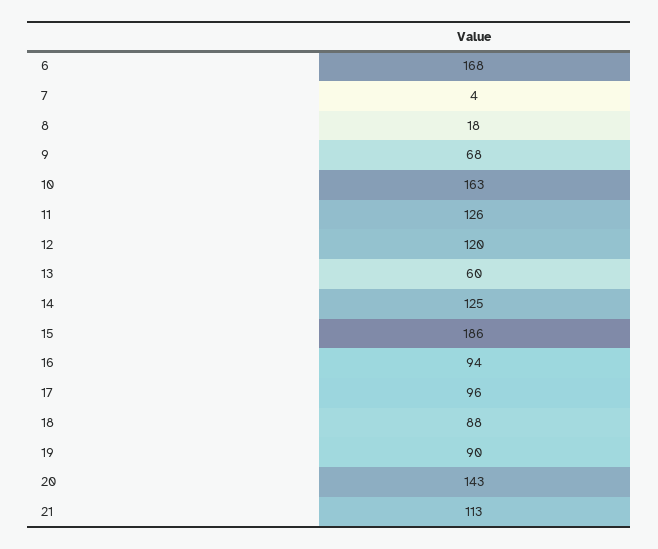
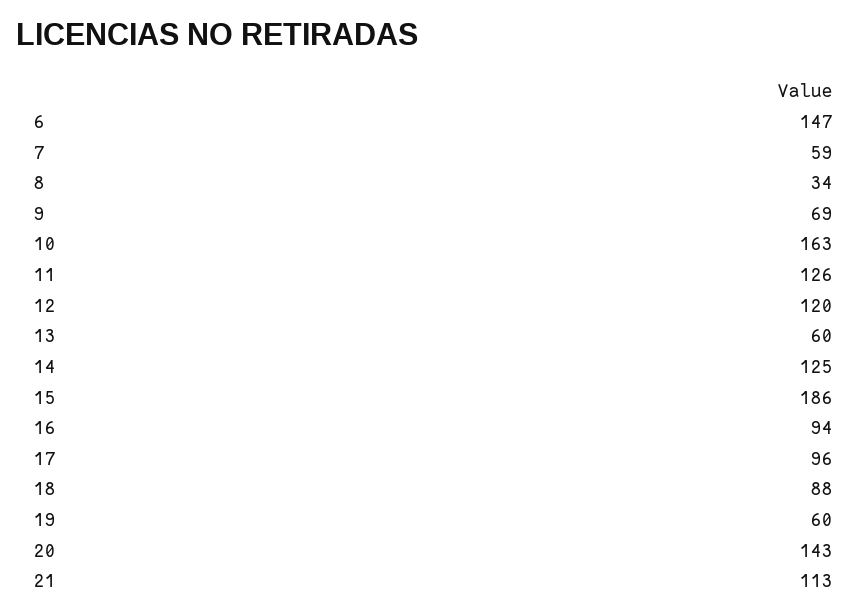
  {
-   "6": 168,
+   "6": 147,
-   "7": 4,
+   "7": 59,
-   "8": 18,
+   "8": 34,
-   "9": 68,
+   "9": 69,
    "10": 163,
    "11": 126,
    "12": 120,
    "13": 60,
    "14": 125,
    "15": 186,
    "16": 94,
    "17": 96,
    "18": 88,
-   "19": 90,
+   "19": 60,
    "20": 143,
    "21": 113
  }

